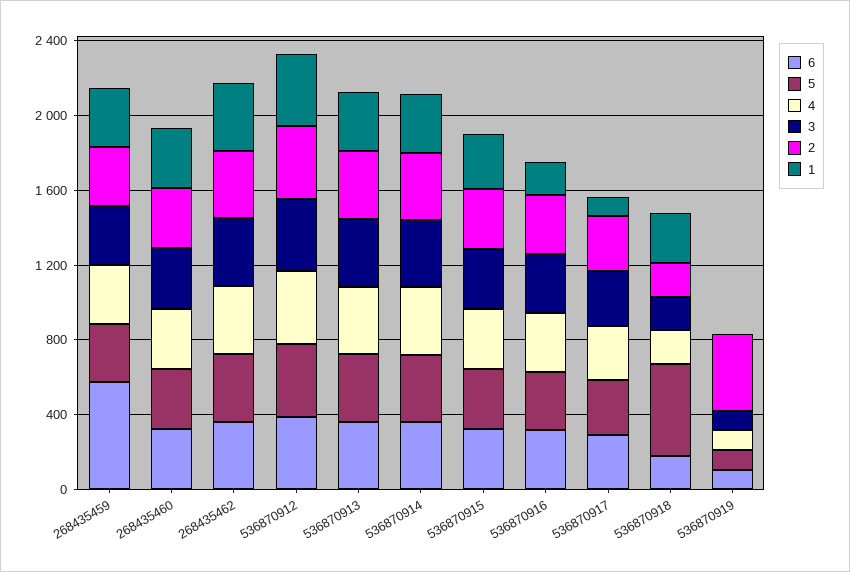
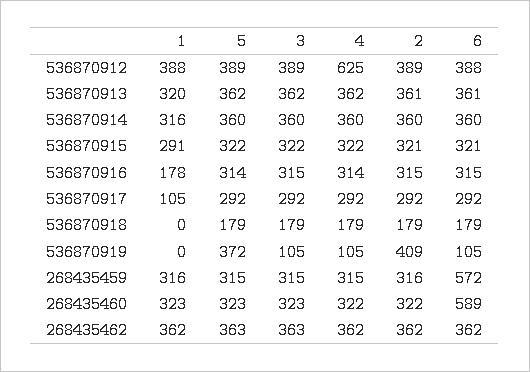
  {
    "6": {
      "268435459": 572,
-     "268435460": 300,
+     "268435460": 589,
      "268435462": 362,
      "536870912": 388,
      "536870913": 361,
      "536870914": 360,
      "536870915": 321,
      "536870916": 315,
      "536870917": 292,
      "536870918": 179,
      "536870919": 105
    },
    "5": {
      "268435459": 315,
      "268435460": 323,
      "268435462": 363,
      "536870912": 389,
      "536870913": 362,
      "536870914": 360,
      "536870915": 322,
      "536870916": 314,
      "536870917": 292,
-     "536870918": 500,
+     "536870918": 179,
-     "536870919": 100
+     "536870919": 372
    },
    "4": {
      "268435459": 315,
      "268435460": 322,
      "268435462": 362,
-     "536870912": 400,
+     "536870912": 625,
      "536870913": 362,
      "536870914": 360,
      "536870915": 322,
      "536870916": 314,
      "536870917": 292,
      "536870918": 179,
      "536870919": 105
    },
    "3": {
      "268435459": 315,
      "268435460": 323,
      "268435462": 363,
      "536870912": 389,
      "536870913": 362,
      "536870914": 360,
      "536870915": 322,
      "536870916": 315,
      "536870917": 292,
      "536870918": 179,
      "536870919": 105
    },
    "2": {
      "268435459": 316,
      "268435460": 322,
      "268435462": 362,
      "536870912": 389,
      "536870913": 361,
      "536870914": 360,
      "536870915": 321,
      "536870916": 315,
      "536870917": 292,
      "536870918": 179,
      "536870919": 409
    },
    "1": {
      "268435459": 316,
      "268435460": 323,
      "268435462": 362,
      "536870912": 388,
      "536870913": 320,
      "536870914": 316,
      "536870915": 291,
      "536870916": 178,
      "536870917": 105,
-     "536870918": 300,
+     "536870918": 0,
      "536870919": 0
    }
  }

